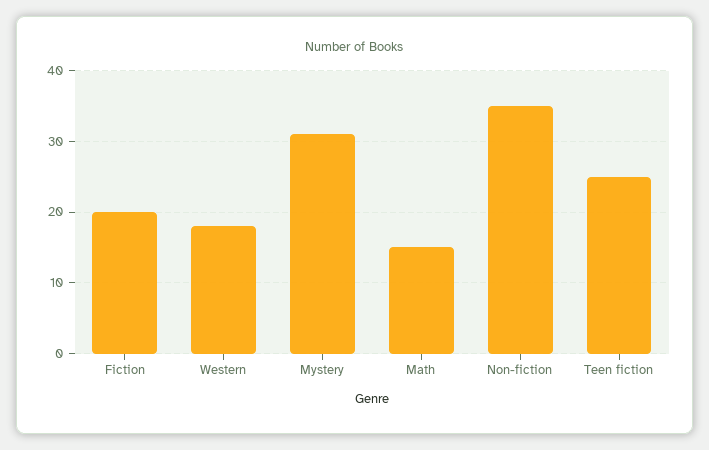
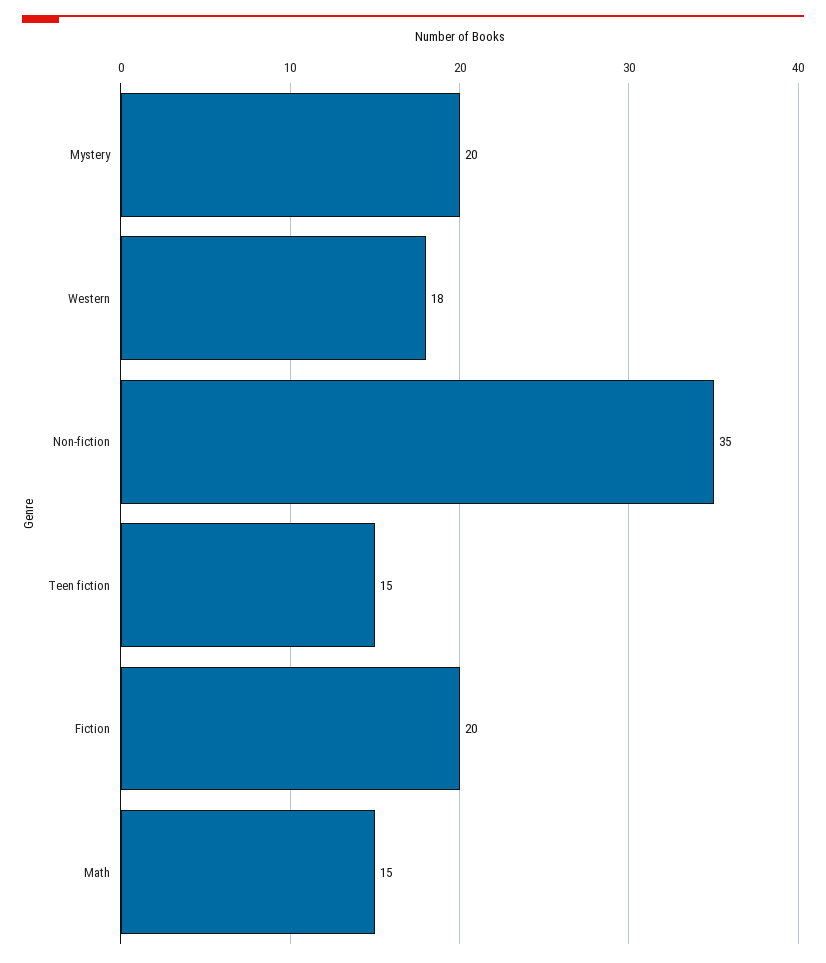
  {
    "Fiction": 20,
    "Western": 18,
-   "Mystery": 31,
+   "Mystery": 20,
    "Math": 15,
    "Non-fiction": 35,
-   "Teen fiction": 25
+   "Teen fiction": 15
  }

